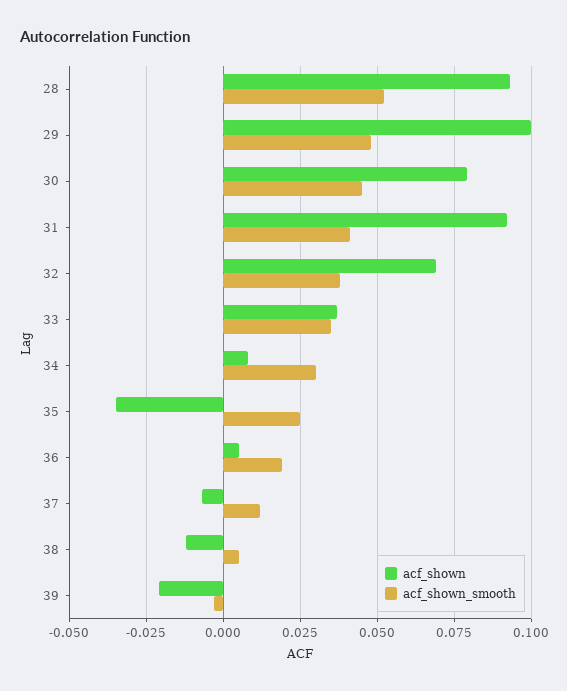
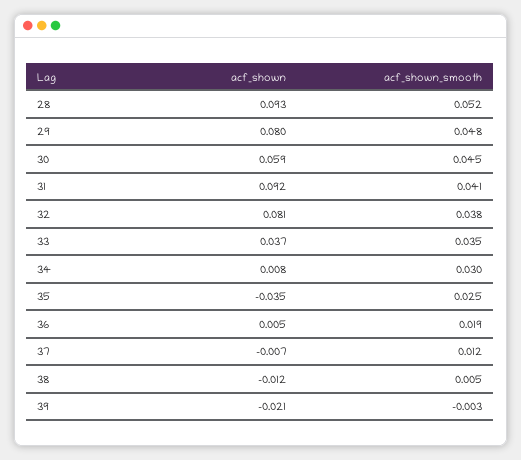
  {
    "acf_shown": {
      "28": 0.093,
-     "29": 0.1,
+     "29": 0.08,
-     "30": 0.08,
+     "30": 0.059,
      "31": 0.092,
-     "32": 0.07,
+     "32": 0.081,
      "33": 0.037,
      "34": 0.008,
      "35": -0.035,
      "36": 0.005,
      "37": -0.007,
      "38": -0.012,
      "39": -0.021
    },
    "acf_shown_smooth": {
      "28": 0.052,
      "29": 0.048,
      "30": 0.045,
      "31": 0.041,
      "32": 0.038,
      "33": 0.035,
      "34": 0.03,
      "35": 0.025,
      "36": 0.019,
      "37": 0.012,
      "38": 0.005,
      "39": -0.003
    }
  }

